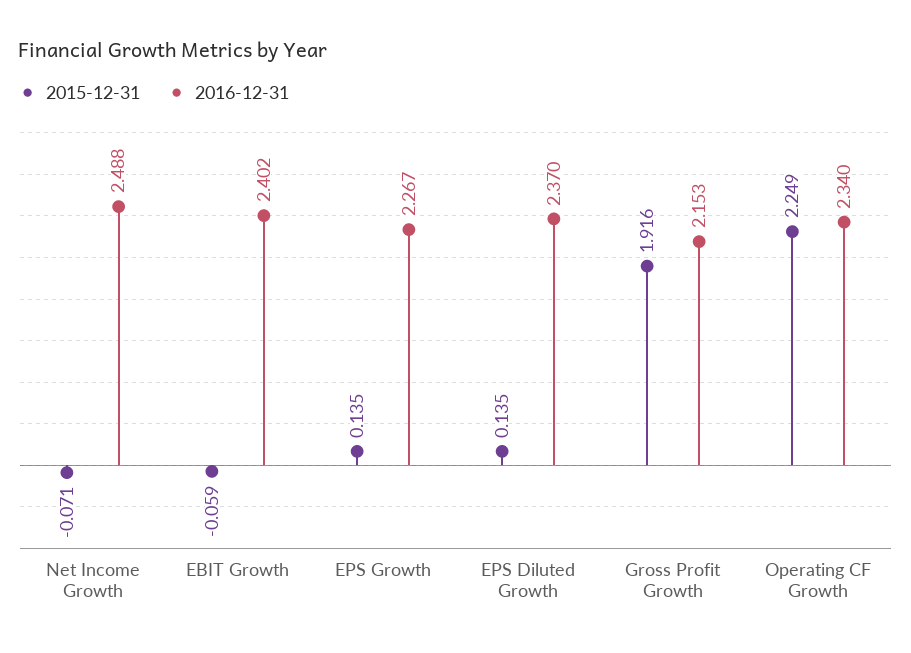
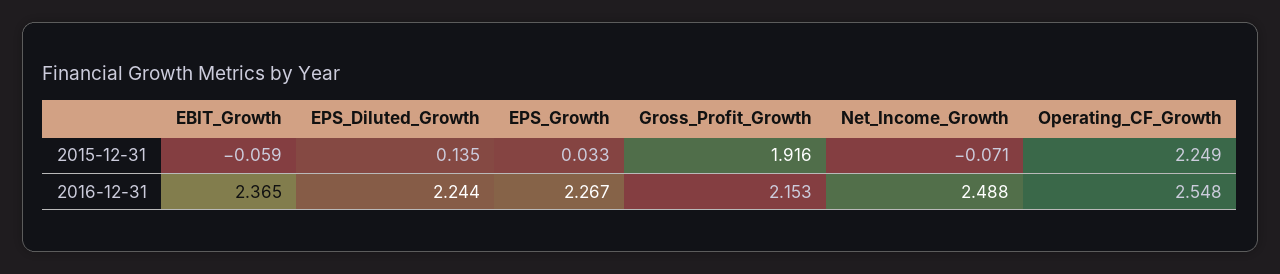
  {
    "2015-12-31": {
      "Net Income Growth": -0.071,
      "EBIT Growth": -0.059,
-     "EPS Growth": 0.135,
+     "EPS Growth": 0.033,
      "EPS Diluted Growth": 0.135,
      "Gross Profit Growth": 1.916,
      "Operating CF Growth": 2.249
    },
    "2016-12-31": {
      "Net Income Growth": 2.488,
-     "EBIT Growth": 2.402,
+     "EBIT Growth": 2.365,
      "EPS Growth": 2.267,
-     "EPS Diluted Growth": 2.37,
+     "EPS Diluted Growth": 2.244,
      "Gross Profit Growth": 2.153,
-     "Operating CF Growth": 2.34
+     "Operating CF Growth": 2.548
    }
  }

